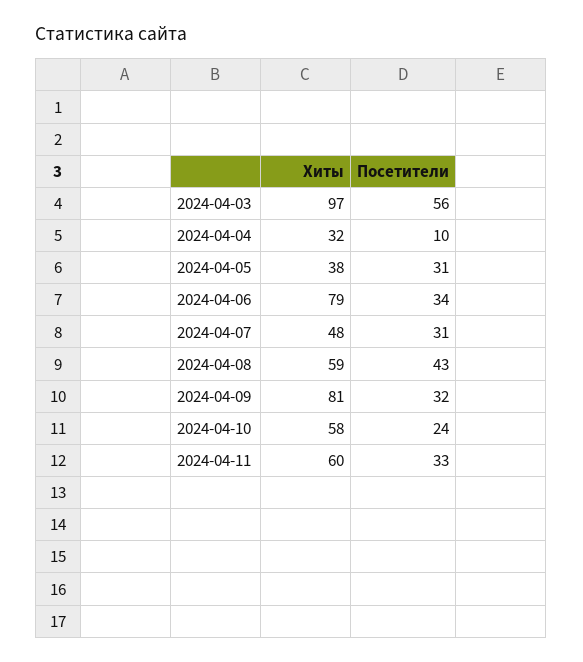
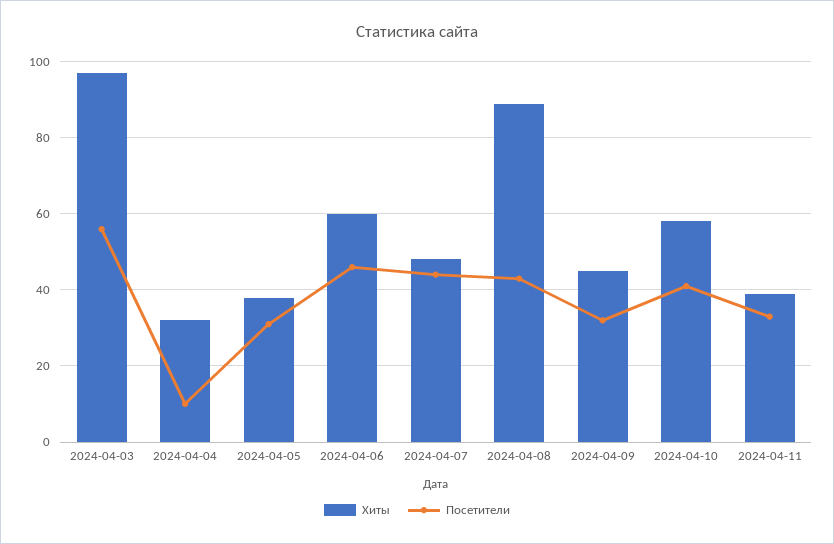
  {
    "Хиты": {
      "2024-04-03": 97,
      "2024-04-04": 32,
      "2024-04-05": 38,
-     "2024-04-06": 79,
+     "2024-04-06": 60,
      "2024-04-07": 48,
-     "2024-04-08": 59,
+     "2024-04-08": 90,
-     "2024-04-09": 81,
+     "2024-04-09": 45,
      "2024-04-10": 58,
-     "2024-04-11": 60
+     "2024-04-11": 40
    },
    "Посетители": {
      "2024-04-03": 56,
      "2024-04-04": 10,
      "2024-04-05": 31,
-     "2024-04-06": 34,
+     "2024-04-06": 45,
-     "2024-04-07": 31,
+     "2024-04-07": 45,
      "2024-04-08": 43,
      "2024-04-09": 32,
-     "2024-04-10": 24,
+     "2024-04-10": 40,
      "2024-04-11": 33
    }
  }

